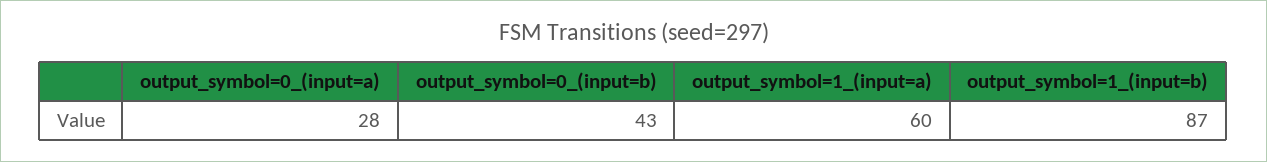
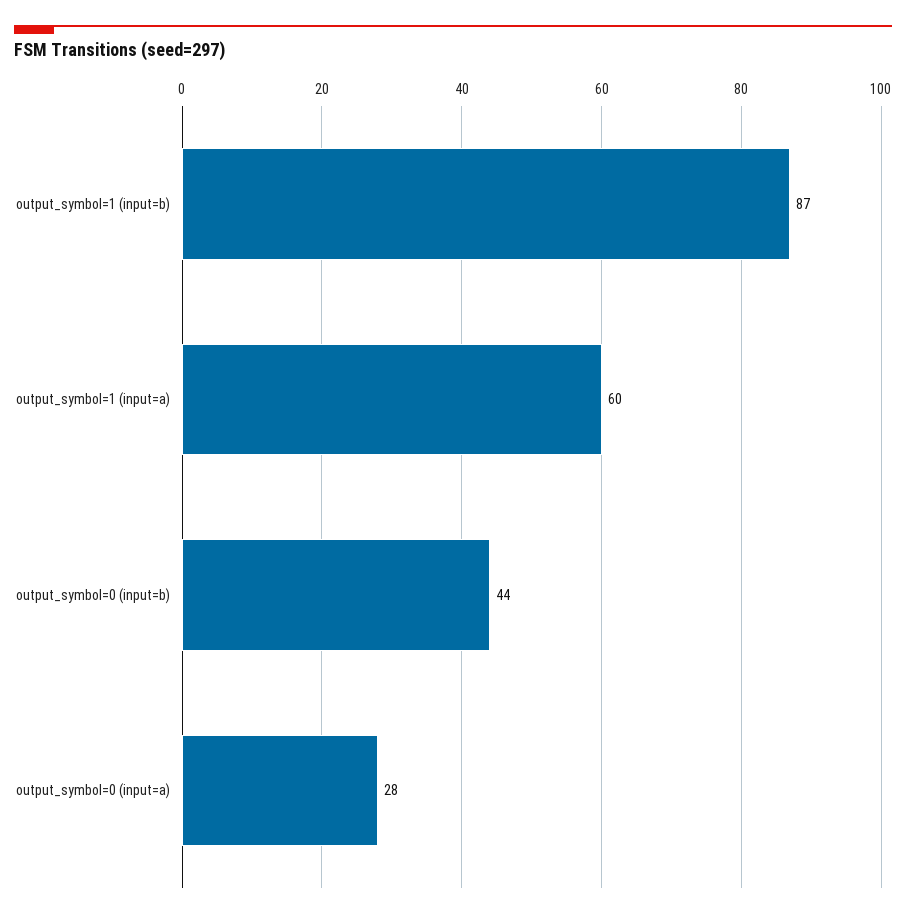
  {
    "output_symbol=0_(input=a)": 28,
-   "output_symbol=0_(input=b)": 43,
+   "output_symbol=0_(input=b)": 44,
    "output_symbol=1_(input=a)": 60,
    "output_symbol=1_(input=b)": 87
  }

